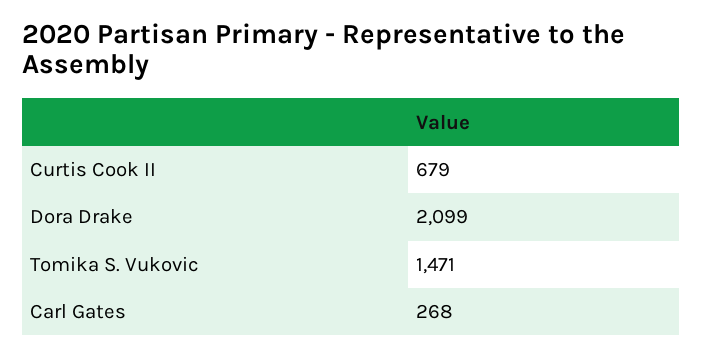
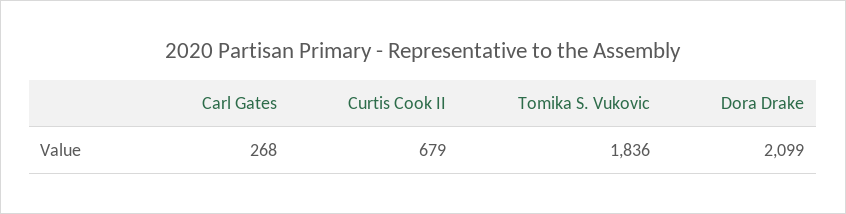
  {
    "Curtis Cook II": 679,
    "Dora Drake": 2099,
-   "Tomika S. Vukovic": 1471,
+   "Tomika S. Vukovic": 1836,
    "Carl Gates": 268
  }

